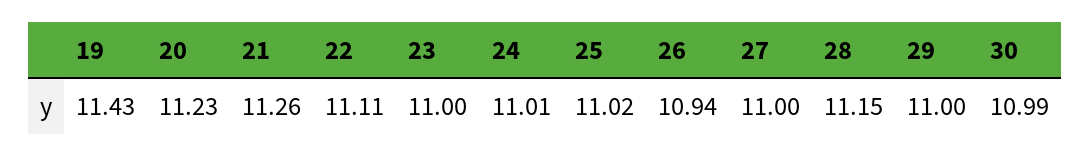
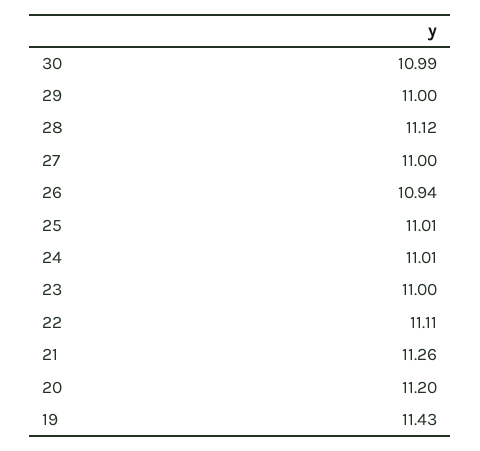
  {
    "19": 11.43,
-   "20": 11.23,
+   "20": 11.2,
    "21": 11.26,
    "22": 11.11,
    "23": 11,
    "24": 11.01,
-   "25": 11.02,
+   "25": 11.01,
    "26": 10.94,
    "27": 11,
-   "28": 11.15,
+   "28": 11.12,
    "29": 11,
    "30": 10.99
  }

